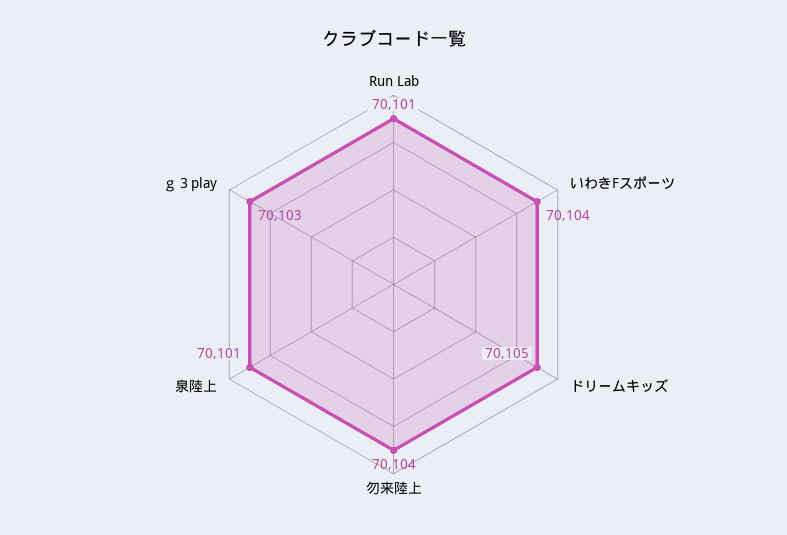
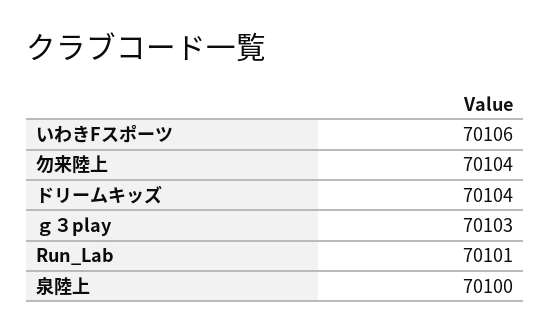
  {
    "Run Lab": 70101,
-   "いわきFスポーツ": 70104,
+   "いわきFスポーツ": 70106,
-   "ドリームキッズ": 70105,
+   "ドリームキッズ": 70104,
    "勿来陸上": 70104,
-   "泉陸上": 70101,
+   "泉陸上": 70100,
    "ｇ３play": 70103
  }

